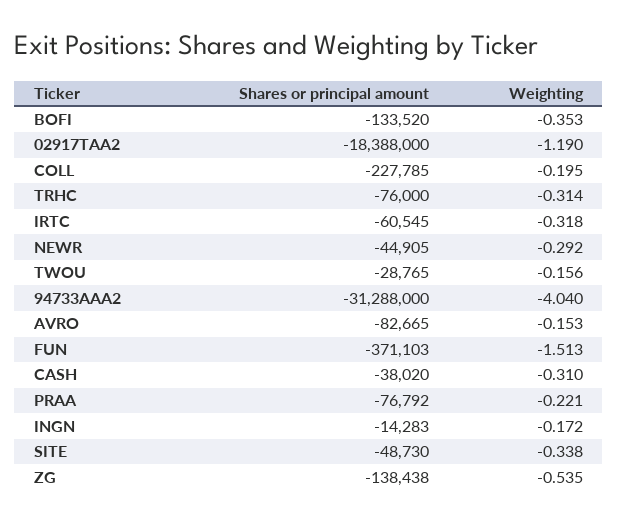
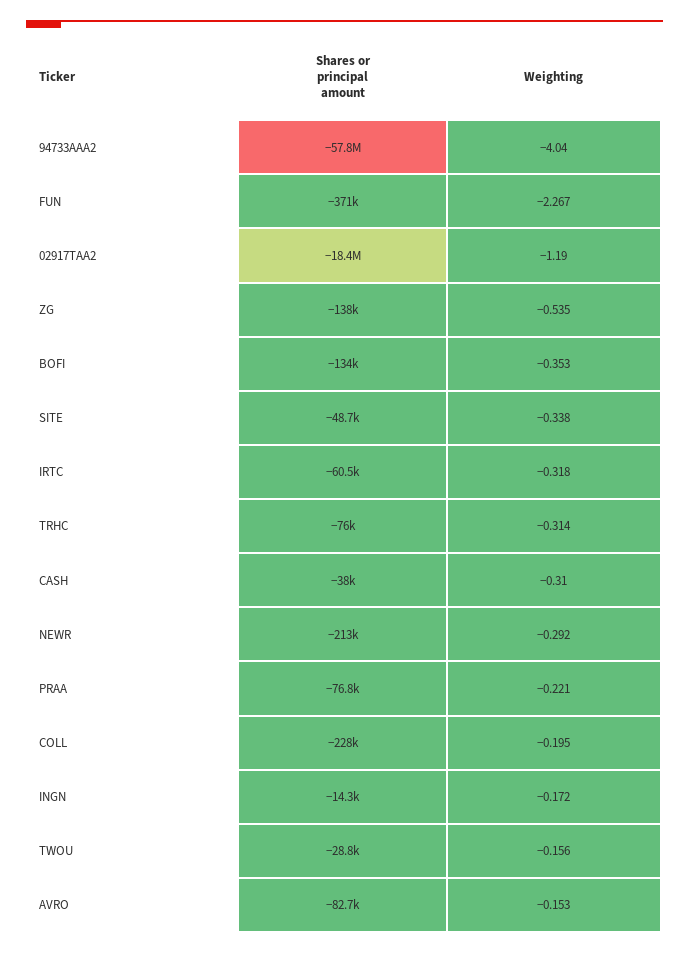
  {
    "Shares or principal amount": {
      "BOFI": -133520,
      "02917TAA2": -18388000,
      "COLL": -227785,
      "TRHC": -76000,
      "IRTC": -60545,
-     "NEWR": -44905,
+     "NEWR": -213000,
      "TWOU": -28765,
-     "94733AAA2": -31288000,
+     "94733AAA2": -57800000,
      "AVRO": -82665,
      "FUN": -371103,
      "CASH": -38020,
      "PRAA": -76792,
      "INGN": -14283,
      "SITE": -48730,
      "ZG": -138438
    },
    "Weighting": {
      "BOFI": -0.353,
      "02917TAA2": -1.19,
      "COLL": -0.195,
      "TRHC": -0.314,
      "IRTC": -0.318,
      "NEWR": -0.292,
      "TWOU": -0.156,
      "94733AAA2": -4.04,
      "AVRO": -0.153,
-     "FUN": -1.513,
+     "FUN": -2.267,
      "CASH": -0.31,
      "PRAA": -0.221,
      "INGN": -0.172,
      "SITE": -0.338,
      "ZG": -0.535
    }
  }

